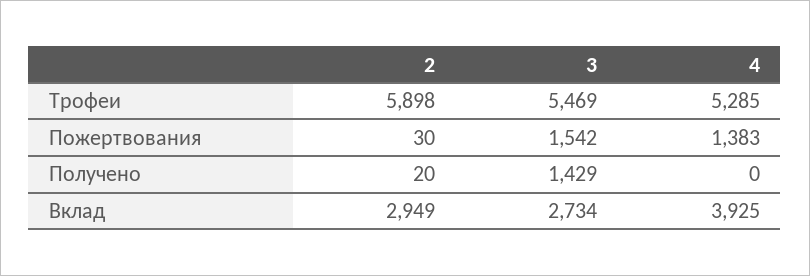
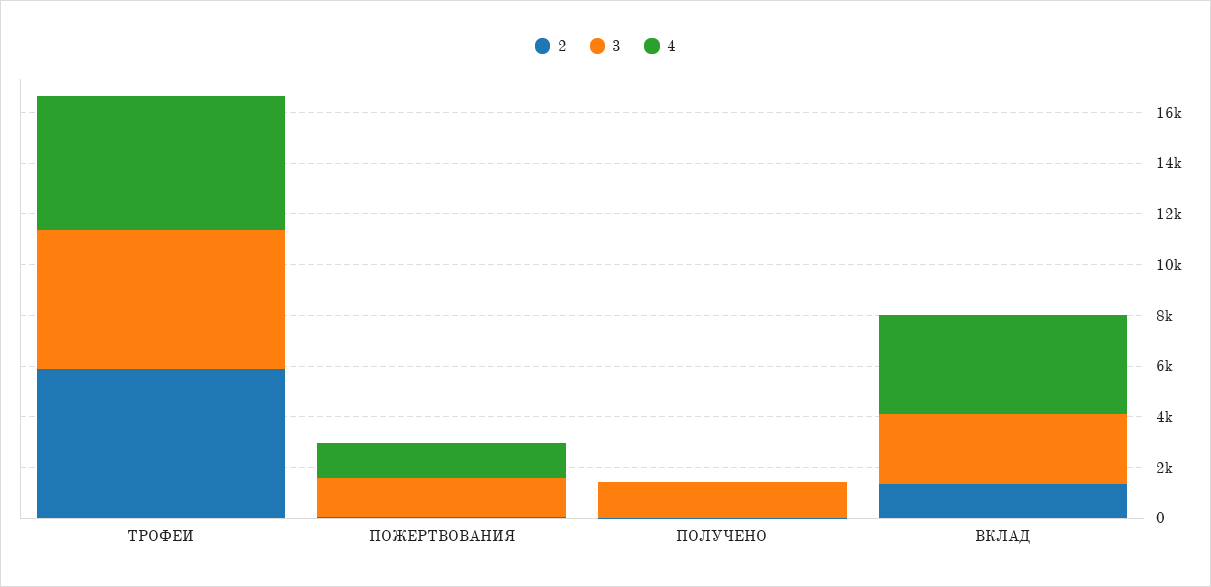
  {
    "2": {
      "Трофеи": 5898,
      "Пожертвования": 30,
      "Получено": 20,
-     "Вклад": 2949
+     "Вклад": 1500
    },
    "3": {
      "Трофеи": 5469,
      "Пожертвования": 1542,
      "Получено": 1429,
      "Вклад": 2734
    },
    "4": {
      "Трофеи": 5285,
      "Пожертвования": 1383,
      "Получено": 0,
      "Вклад": 3925
    }
  }

